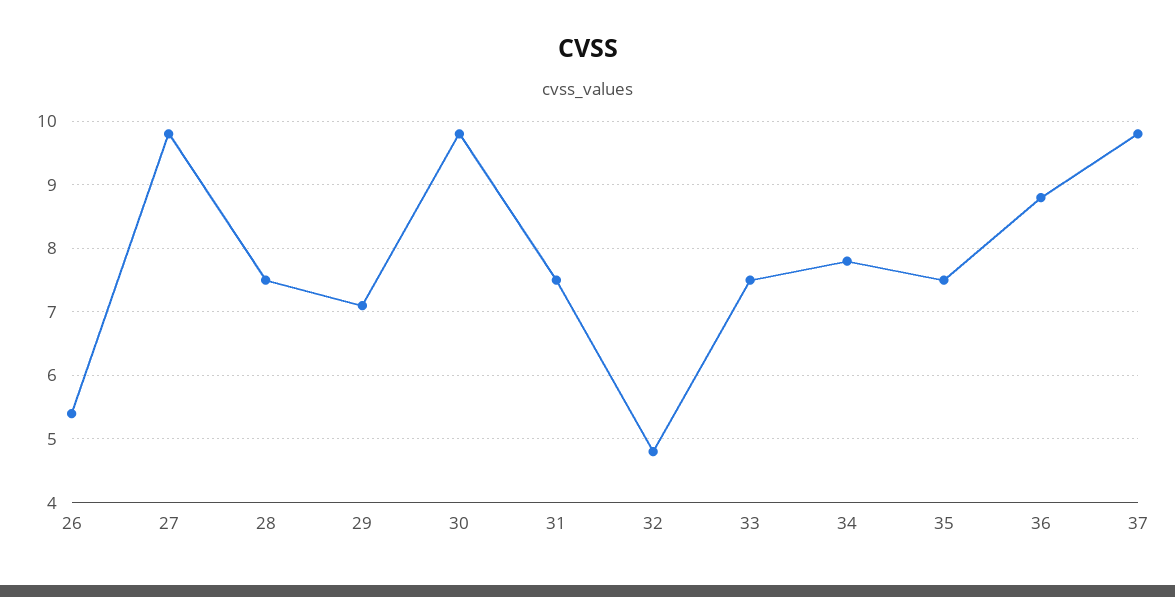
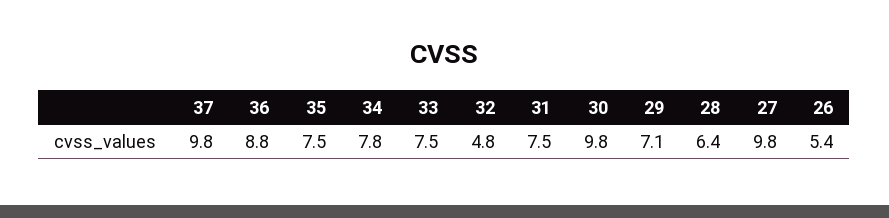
  {
    "26": 5.4,
    "27": 9.8,
-   "28": 7.5,
+   "28": 6.4,
    "29": 7.1,
    "30": 9.8,
    "31": 7.5,
    "32": 4.8,
    "33": 7.5,
    "34": 7.8,
    "35": 7.5,
    "36": 8.8,
    "37": 9.8
  }

